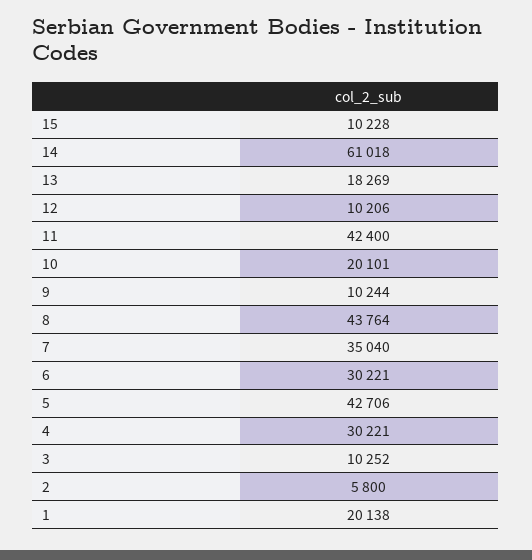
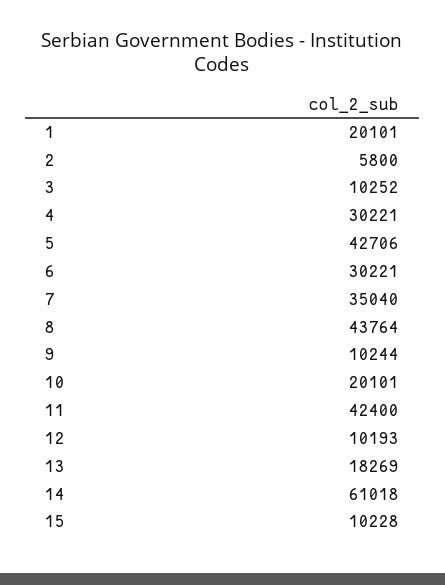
  {
    "15": 10228,
    "14": 61018,
    "13": 18269,
-   "12": 10206,
+   "12": 10193,
    "11": 42400,
    "10": 20101,
    "9": 10244,
    "8": 43764,
    "7": 35040,
    "6": 30221,
    "5": 42706,
    "4": 30221,
    "3": 10252,
    "2": 5800,
-   "1": 20138
+   "1": 20101
  }

